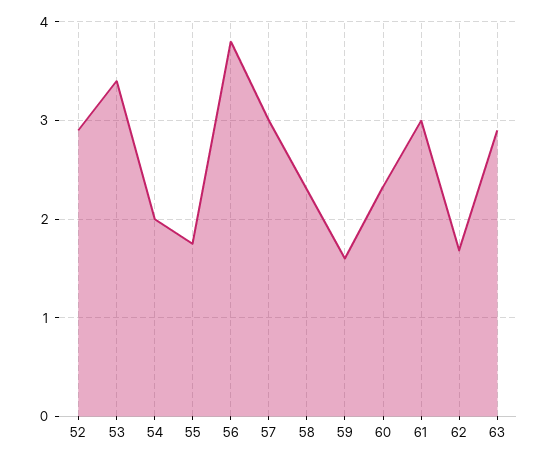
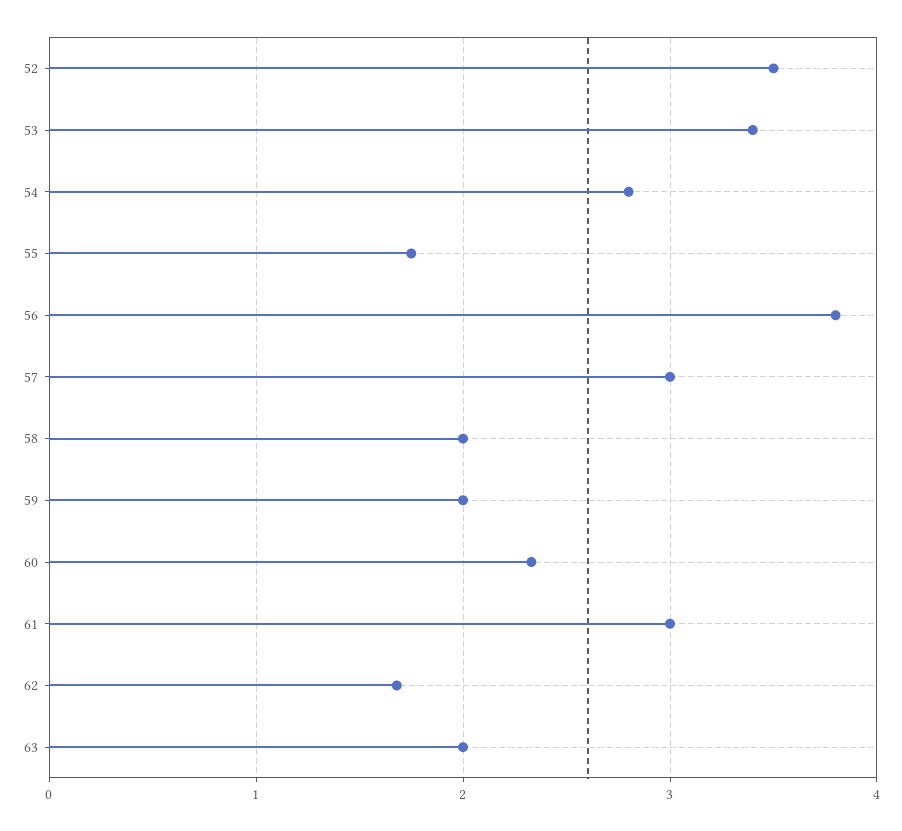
  {
-   "52": 2.9,
+   "52": 3.5,
    "53": 3.4,
-   "54": 2,
+   "54": 2.8,
    "55": 1.8,
    "56": 3.8,
    "57": 3,
-   "58": 2.3,
+   "58": 2,
-   "59": 1.6,
+   "59": 2,
    "60": 2.3,
    "61": 3,
    "62": 1.7,
-   "63": 2.9
+   "63": 2
  }

